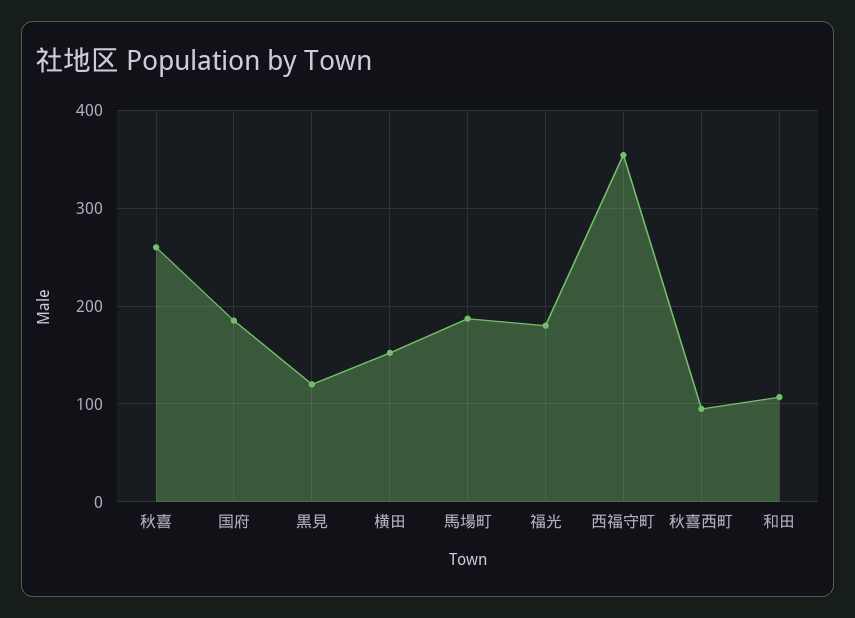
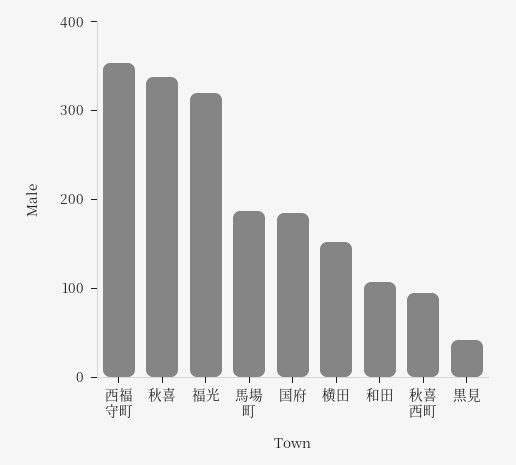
  {
-   "秋喜": 260,
+   "秋喜": 340,
    "国府": 190,
-   "黒見": 120,
+   "黒見": 40,
    "横田": 150,
    "馬場町": 190,
-   "福光": 180,
+   "福光": 320,
    "西福守町": 350,
    "秋喜西町": 100,
    "和田": 110
  }

